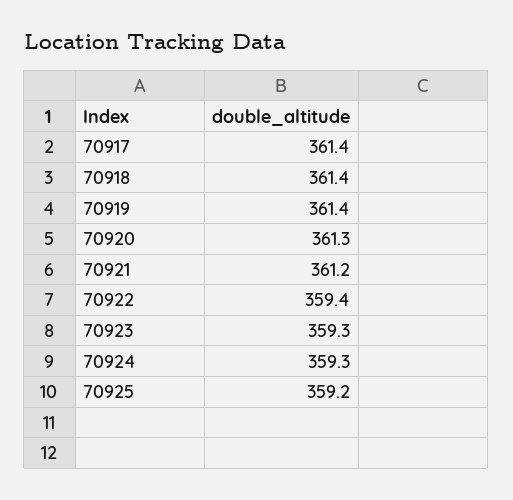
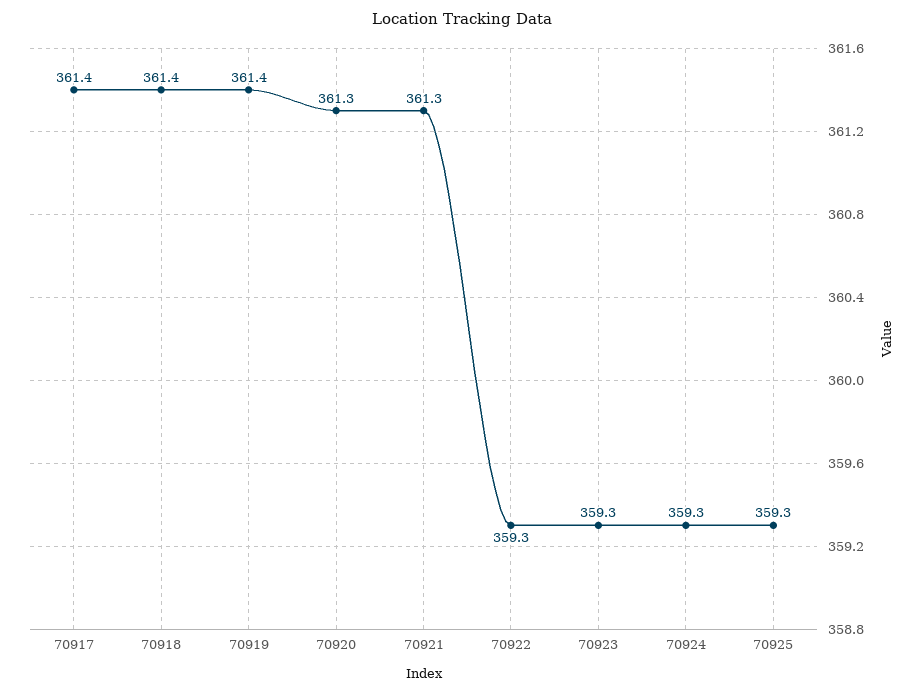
  {
    "70917": 361.4,
    "70918": 361.4,
    "70919": 361.4,
    "70920": 361.3,
-   "70921": 361.2,
+   "70921": 361.3,
-   "70922": 359.4,
+   "70922": 359.3,
    "70923": 359.3,
    "70924": 359.3,
-   "70925": 359.2
+   "70925": 359.3
  }

